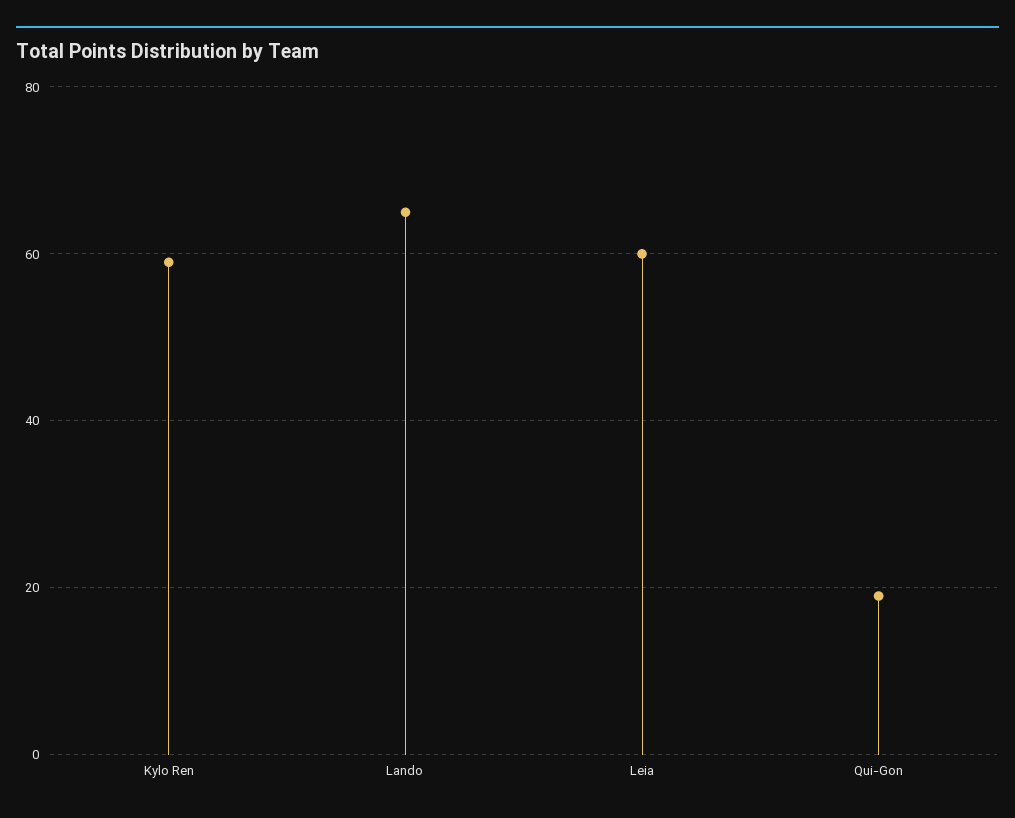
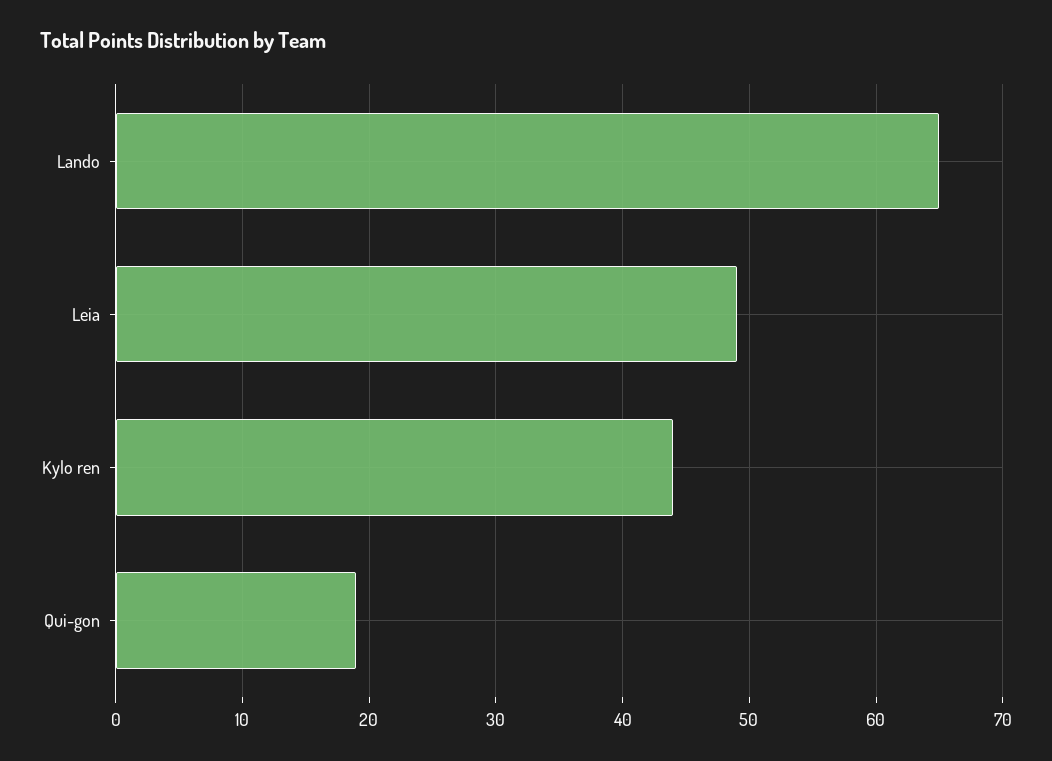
  {
-   "Kylo Ren": 60,
+   "Kylo Ren": 44,
    "Lando": 65,
-   "Leia": 60,
+   "Leia": 49,
    "Qui-Gon": 19
  }

